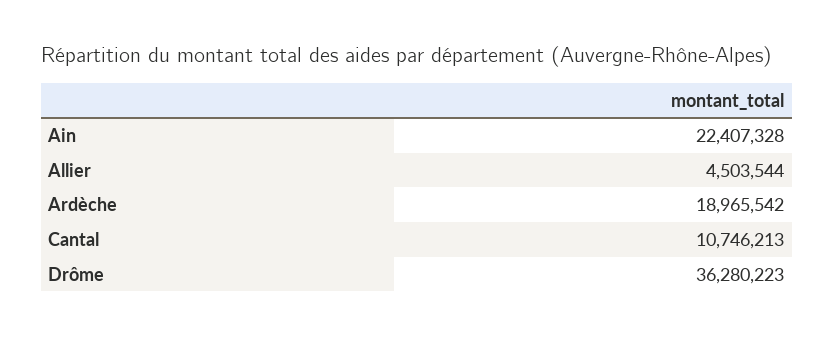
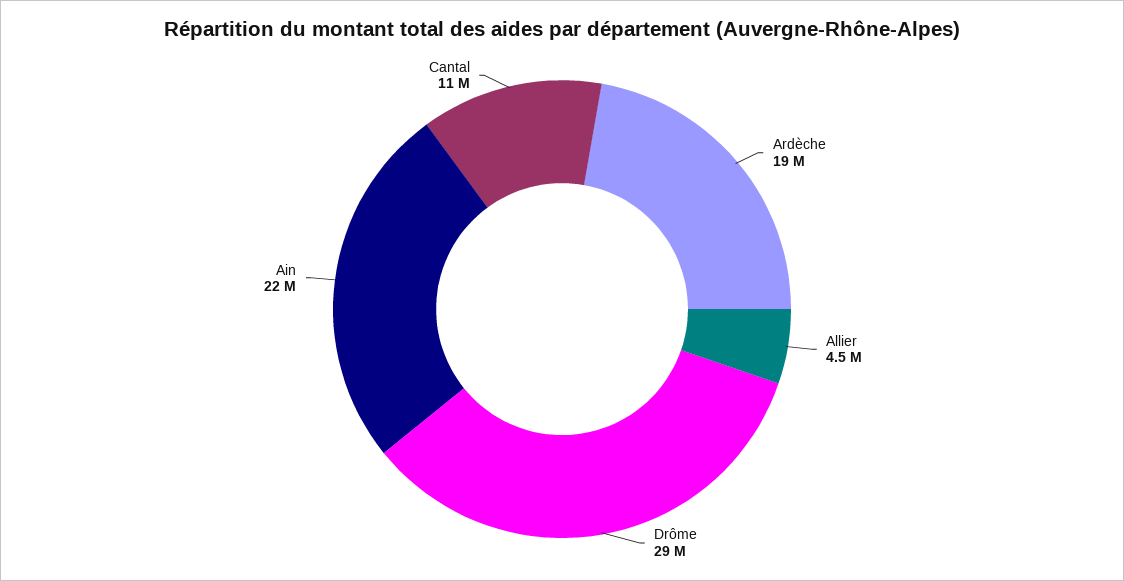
  {
    "Ain": 22407328,
    "Allier": 4503544,
    "Ardèche": 18965542,
    "Cantal": 10746213,
-   "Drôme": 36280223
+   "Drôme": 29000000
  }

